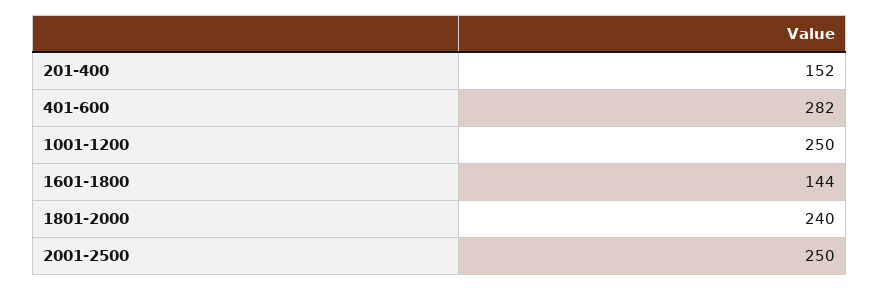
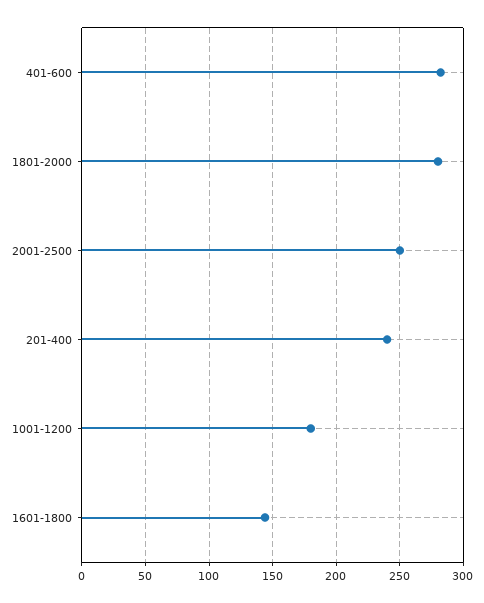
  {
-   "201-400": 152,
+   "201-400": 240,
    "401-600": 282,
-   "1001-1200": 250,
+   "1001-1200": 180,
    "1601-1800": 144,
-   "1801-2000": 240,
+   "1801-2000": 280,
    "2001-2500": 250
  }

